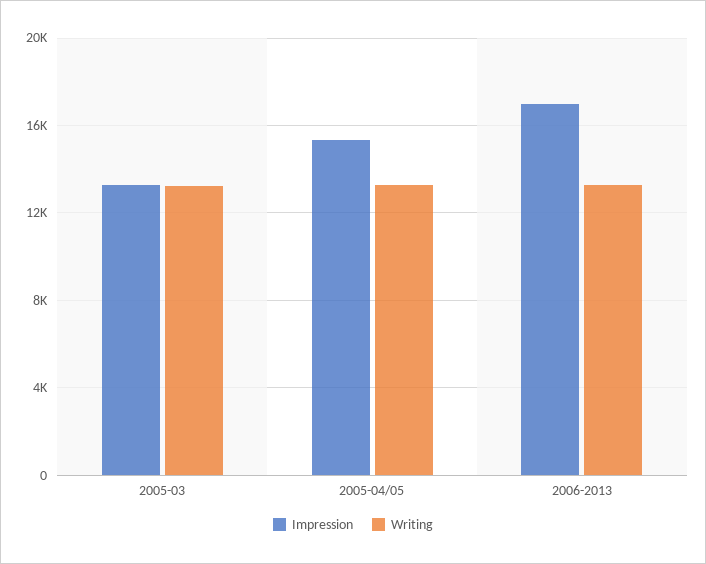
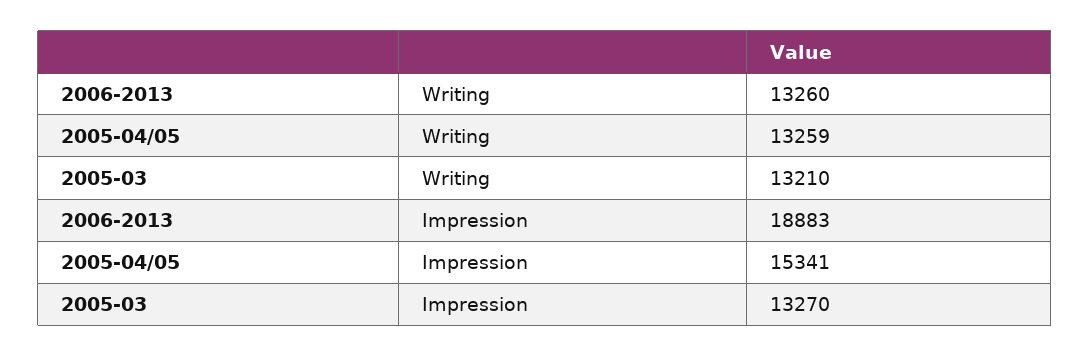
  {
    "Impression": {
      "2005-03": 13270,
      "2005-04/05": 15341,
-     "2006-2013": 17000
+     "2006-2013": 18883
    },
    "Writing": {
      "2005-03": 13210,
      "2005-04/05": 13259,
      "2006-2013": 13260
    }
  }

